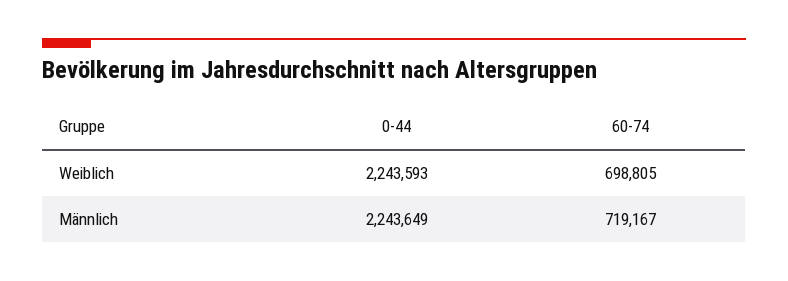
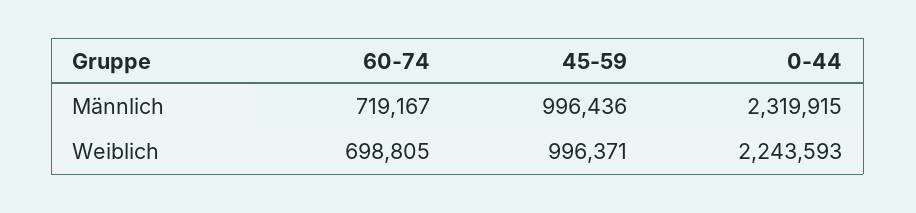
  {
    "0-44": {
      "Weiblich": 2243593,
-     "Männlich": 2243649
+     "Männlich": 2319915
    },
    "60-74": {
      "Weiblich": 698805,
      "Männlich": 719167
-   }
+   },
+   "45-59": {
+     "Männlich": 996436,
+     "Weiblich": 996371
+   }
  }

